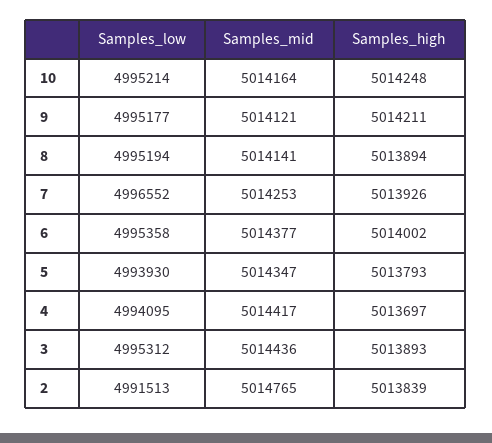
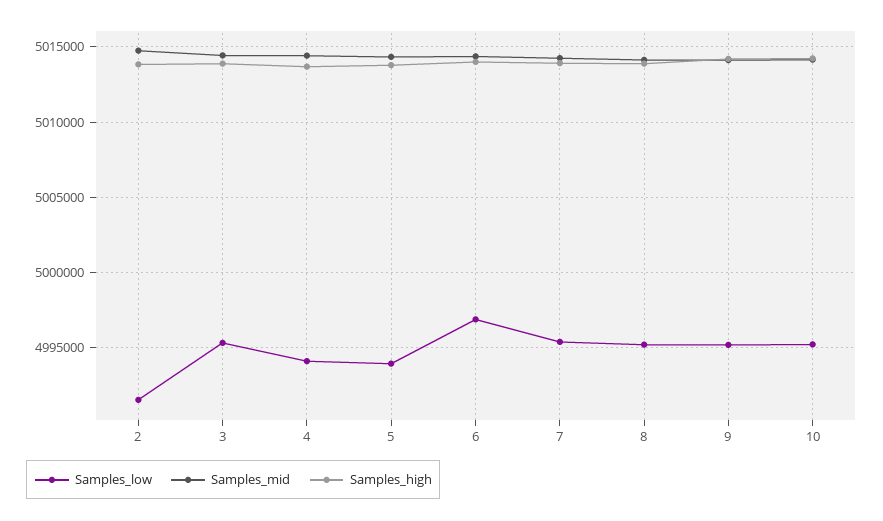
  {
    "Samples_low": {
      "10": 4995214,
      "9": 4995177,
      "8": 4995194,
-     "7": 4996552,
+     "7": 4995500,
-     "6": 4995358,
+     "6": 4997000,
      "5": 4993930,
      "4": 4994095,
      "3": 4995312,
      "2": 4991513
    },
    "Samples_mid": {
      "10": 5014164,
      "9": 5014121,
      "8": 5014141,
      "7": 5014253,
      "6": 5014377,
      "5": 5014347,
      "4": 5014417,
      "3": 5014436,
      "2": 5014765
    },
    "Samples_high": {
      "10": 5014248,
      "9": 5014211,
      "8": 5013894,
      "7": 5013926,
      "6": 5014002,
      "5": 5013793,
      "4": 5013697,
      "3": 5013893,
      "2": 5013839
    }
  }

